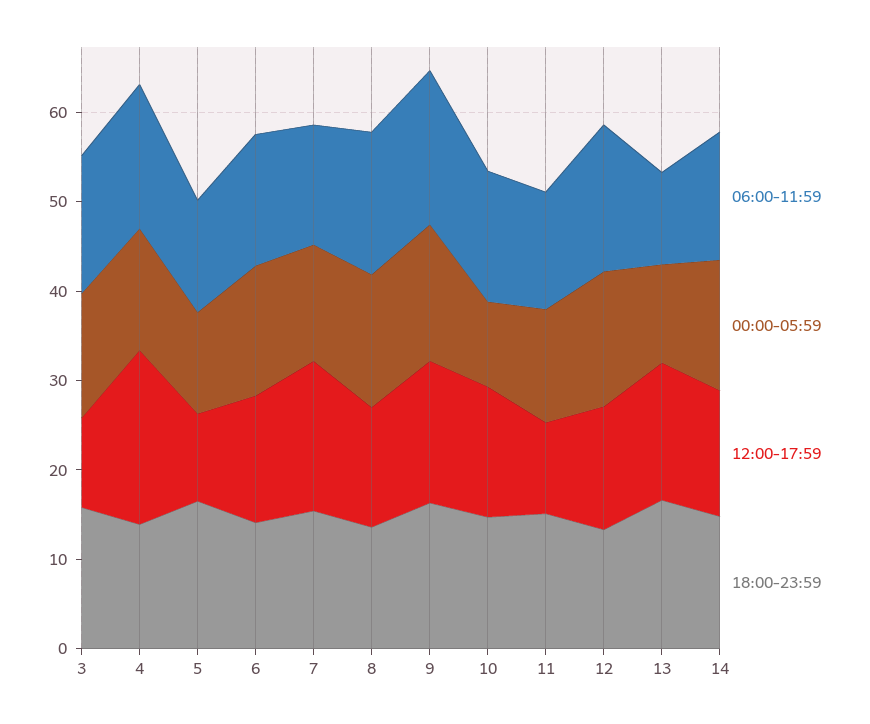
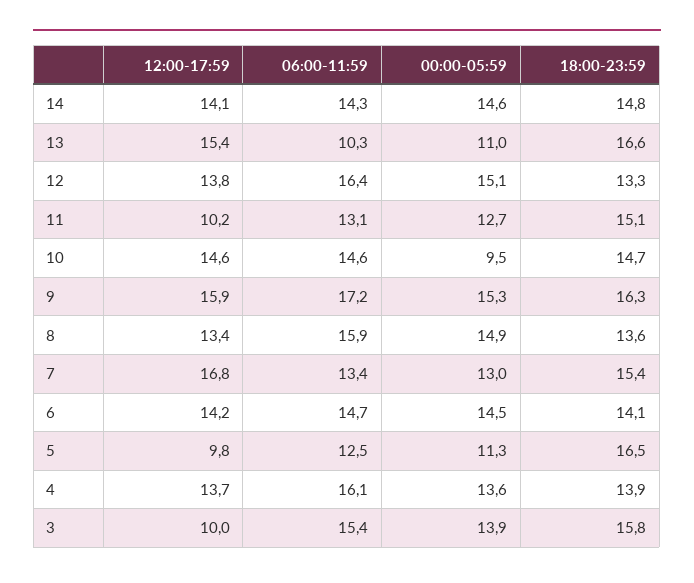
  {
    "06:00-11:59": {
      "3": 15.4,
      "4": 16.1,
      "5": 12.5,
      "6": 14.7,
      "7": 13.4,
      "8": 15.9,
      "9": 17.2,
      "10": 14.6,
      "11": 13.1,
      "12": 16.4,
      "13": 10.3,
      "14": 14.3
    },
    "00:00-05:59": {
      "3": 13.9,
      "4": 13.6,
      "5": 11.3,
      "6": 14.5,
      "7": 13,
      "8": 14.9,
      "9": 15.3,
      "10": 9.5,
      "11": 12.7,
      "12": 15.1,
      "13": 11,
      "14": 14.6
    },
    "12:00-17:59": {
      "3": 10,
-     "4": 20,
+     "4": 13.7,
      "5": 9.8,
      "6": 14.2,
      "7": 16.8,
      "8": 13.4,
      "9": 15.9,
      "10": 14.6,
      "11": 10.2,
      "12": 13.8,
      "13": 15.4,
      "14": 14.1
    },
    "18:00-23:59": {
      "3": 15.8,
      "4": 13.9,
      "5": 16.5,
      "6": 14.1,
      "7": 15.4,
      "8": 13.6,
      "9": 16.3,
      "10": 14.7,
      "11": 15.1,
      "12": 13.3,
      "13": 16.6,
      "14": 14.8
    }
  }

